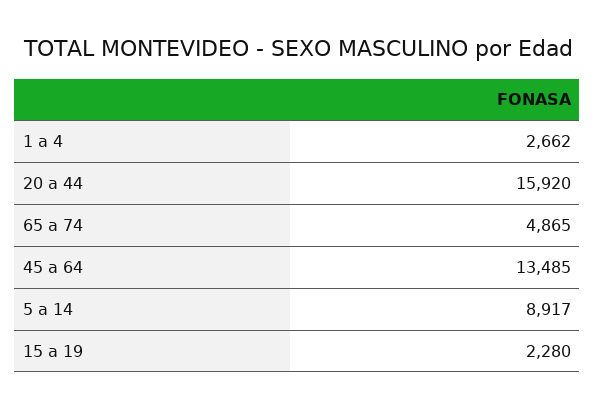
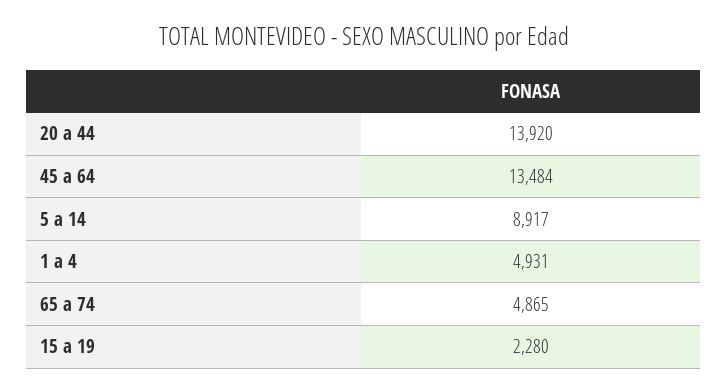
  {
-   "1 a 4": 2662,
+   "1 a 4": 4931,
-   "20 a 44": 15920,
+   "20 a 44": 13920,
    "65 a 74": 4865,
-   "45 a 64": 13485,
+   "45 a 64": 13484,
    "5 a 14": 8917,
    "15 a 19": 2280
  }

